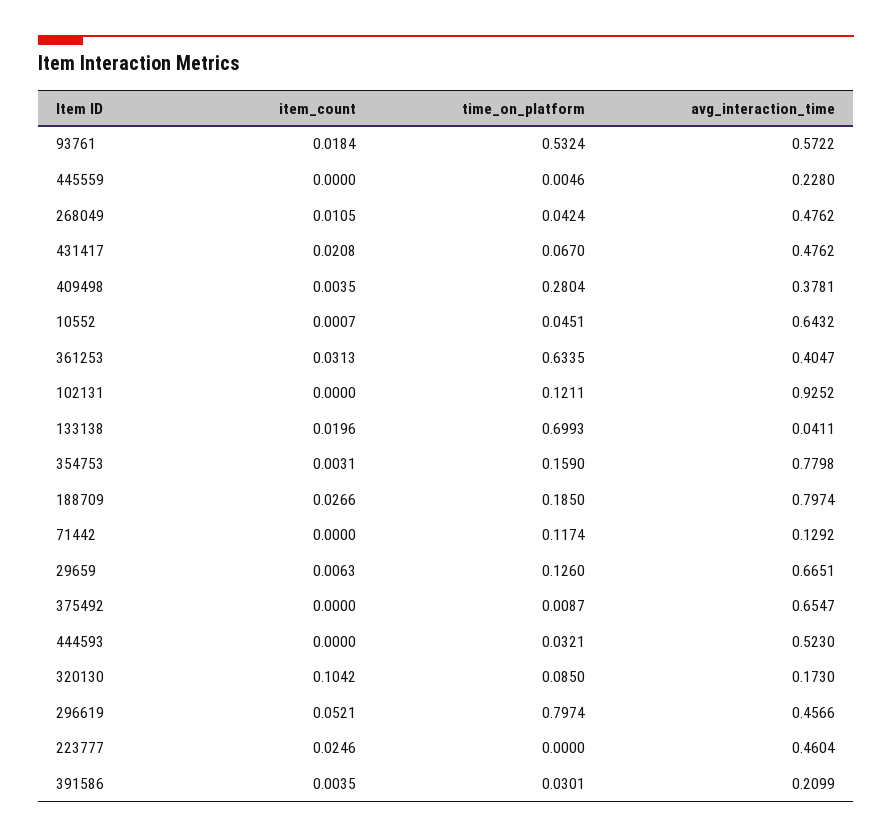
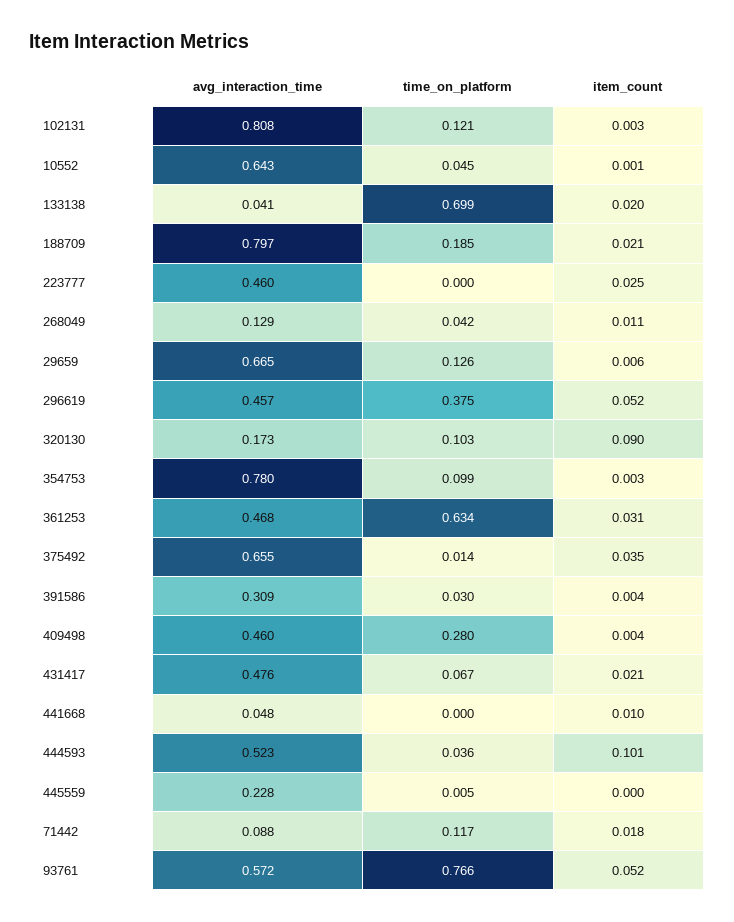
  {
    "item_count": {
-     "93761": 0.0184,
+     "93761": 0.052,
      "445559": 0,
      "268049": 0.0105,
      "431417": 0.0208,
      "409498": 0.0035,
      "10552": 0.0007,
      "361253": 0.0313,
-     "102131": 0,
+     "102131": 0.003,
      "133138": 0.0196,
      "354753": 0.0031,
-     "188709": 0.0266,
+     "188709": 0.021,
-     "71442": 0,
+     "71442": 0.018,
      "29659": 0.0063,
-     "375492": 0,
+     "375492": 0.035,
-     "444593": 0,
+     "444593": 0.101,
-     "320130": 0.1042,
+     "320130": 0.09,
      "296619": 0.0521,
      "223777": 0.0246,
-     "391586": 0.0035
+     "391586": 0.0035,
+     "441668": 0.01
    },
    "time_on_platform": {
-     "93761": 0.5324,
+     "93761": 0.766,
      "445559": 0.0046,
      "268049": 0.0424,
      "431417": 0.067,
      "409498": 0.2804,
      "10552": 0.0451,
      "361253": 0.6335,
      "102131": 0.1211,
      "133138": 0.6993,
-     "354753": 0.159,
+     "354753": 0.099,
      "188709": 0.185,
      "71442": 0.1174,
      "29659": 0.126,
-     "375492": 0.0087,
+     "375492": 0.014,
-     "444593": 0.0321,
+     "444593": 0.036,
-     "320130": 0.085,
+     "320130": 0.103,
-     "296619": 0.7974,
+     "296619": 0.375,
      "223777": 0,
-     "391586": 0.0301
+     "391586": 0.0301,
+     "441668": 0
    },
    "avg_interaction_time": {
      "93761": 0.5722,
      "445559": 0.228,
-     "268049": 0.4762,
+     "268049": 0.129,
      "431417": 0.4762,
-     "409498": 0.3781,
+     "409498": 0.46,
      "10552": 0.6432,
-     "361253": 0.4047,
+     "361253": 0.468,
-     "102131": 0.9252,
+     "102131": 0.808,
      "133138": 0.0411,
      "354753": 0.7798,
      "188709": 0.7974,
-     "71442": 0.1292,
+     "71442": 0.088,
      "29659": 0.6651,
      "375492": 0.6547,
      "444593": 0.523,
      "320130": 0.173,
      "296619": 0.4566,
      "223777": 0.4604,
-     "391586": 0.2099
+     "391586": 0.309,
+     "441668": 0.048
    }
  }

